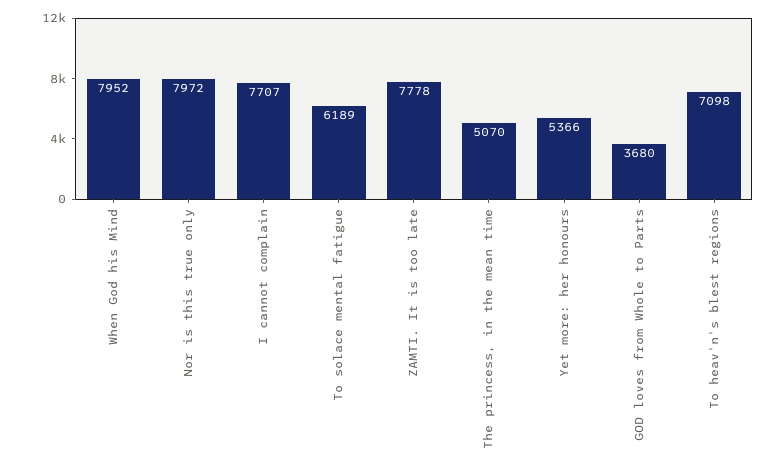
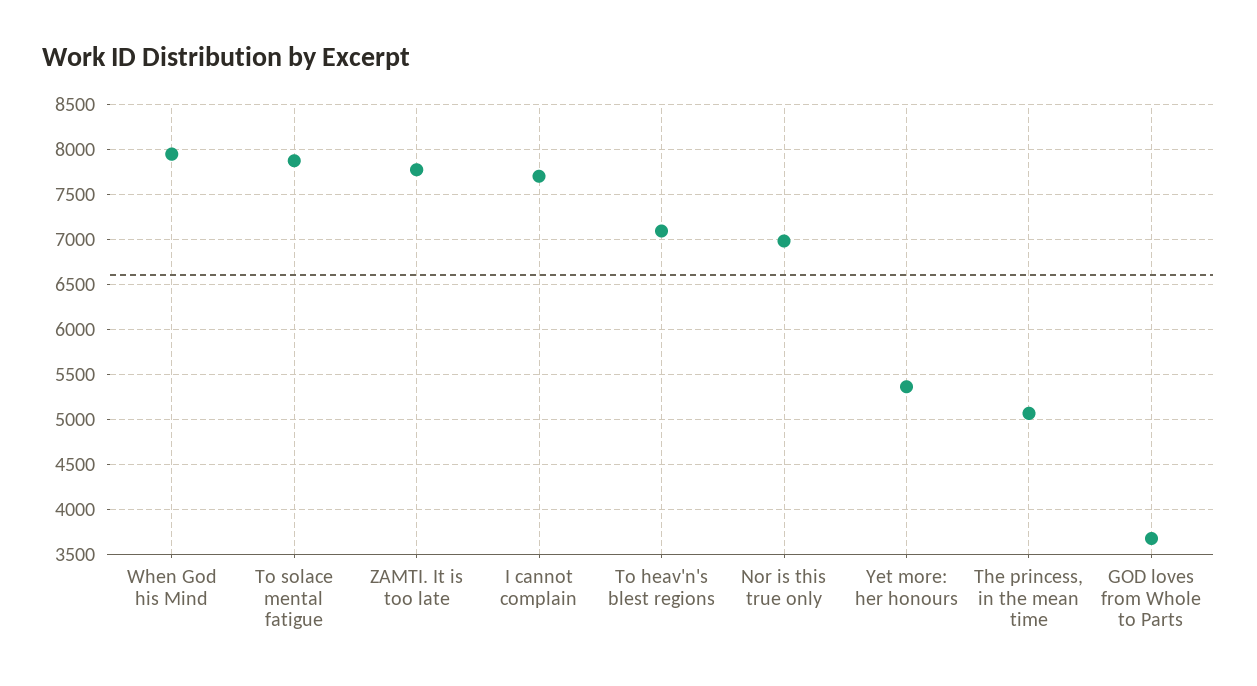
  {
    "When God his Mind": 7952,
-   "Nor is this true only": 7972,
+   "Nor is this true only": 7000,
    "I cannot complain": 7707,
-   "To solace mental fatigue": 6189,
+   "To solace mental fatigue": 7900,
    "ZAMTI. It is too late": 7778,
    "The princess, in the mean time": 5070,
    "Yet more: her honours": 5366,
    "GOD loves from Whole to Parts": 3680,
    "To heav'n's blest regions": 7098
  }

